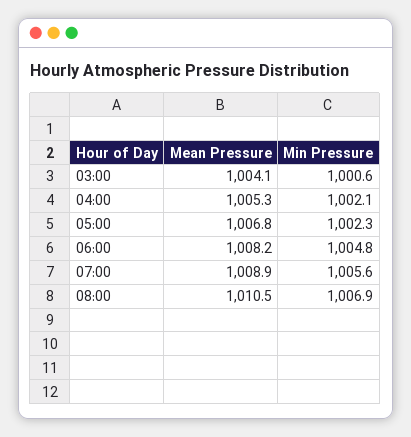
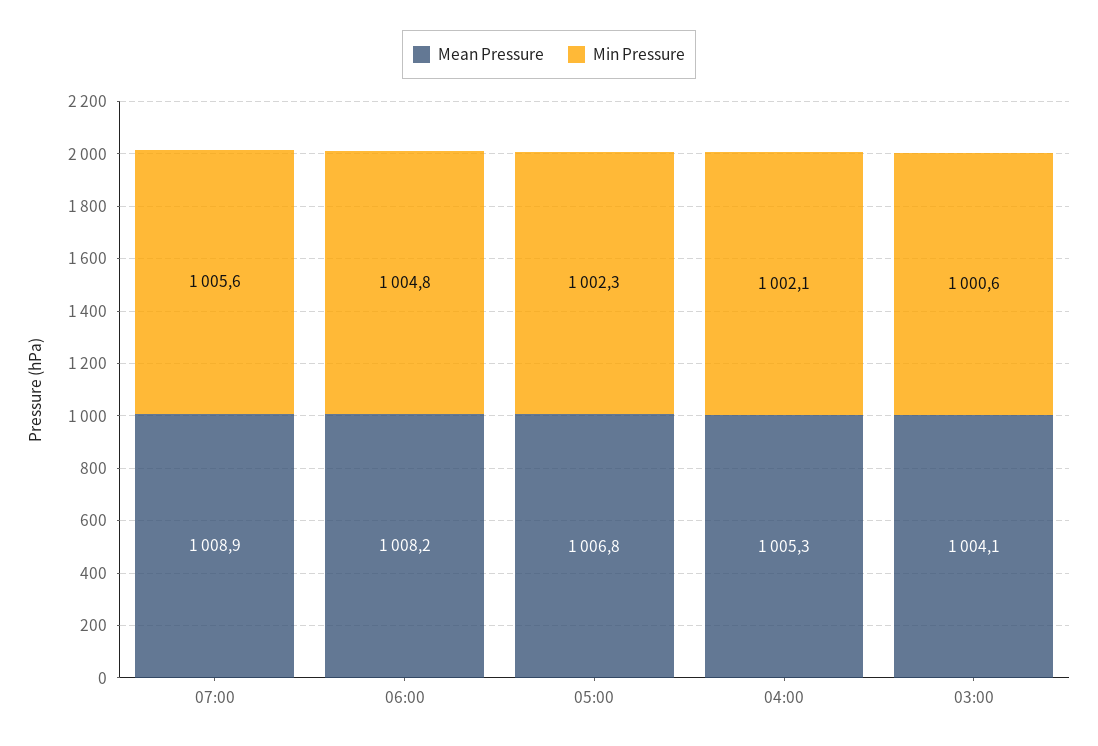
  {
    "Mean Pressure": {
      "03:00": 1004.1,
      "04:00": 1005.3,
      "05:00": 1006.8,
      "06:00": 1008.2,
-     "07:00": 1008.9,
+     "07:00": 1008.9
-     "08:00": 1010.5
    },
    "Min Pressure": {
      "03:00": 1000.6,
      "04:00": 1002.1,
      "05:00": 1002.3,
      "06:00": 1004.8,
-     "07:00": 1005.6,
+     "07:00": 1005.6
-     "08:00": 1006.9
    }
  }

